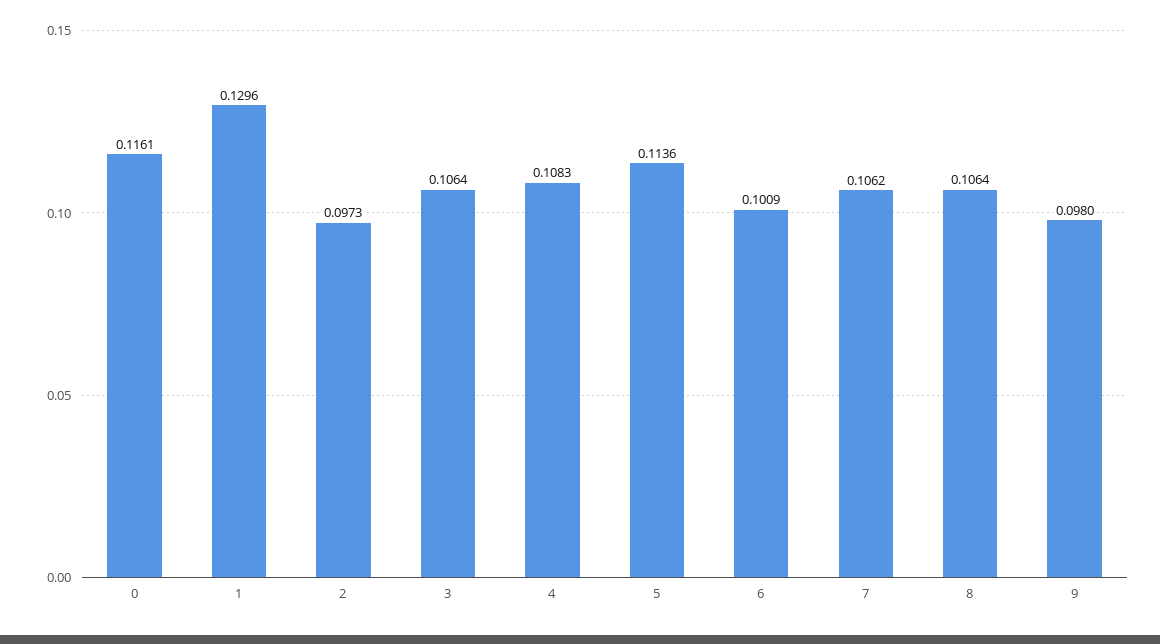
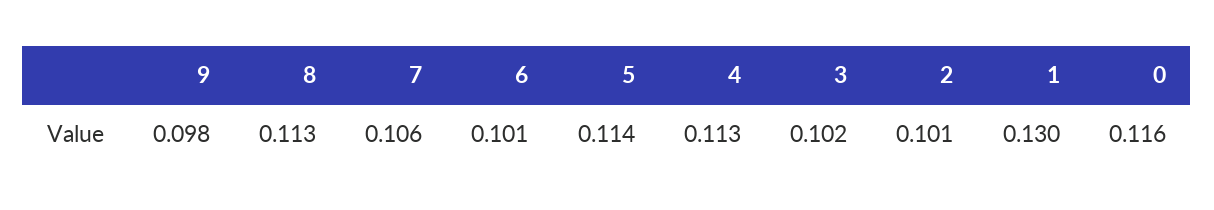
  {
    "0": 0.1161,
    "1": 0.1296,
-   "2": 0.0973,
+   "2": 0.101,
-   "3": 0.1064,
+   "3": 0.102,
-   "4": 0.1083,
+   "4": 0.113,
    "5": 0.1136,
    "6": 0.1009,
    "7": 0.1062,
-   "8": 0.1064,
+   "8": 0.113,
    "9": 0.098
  }

